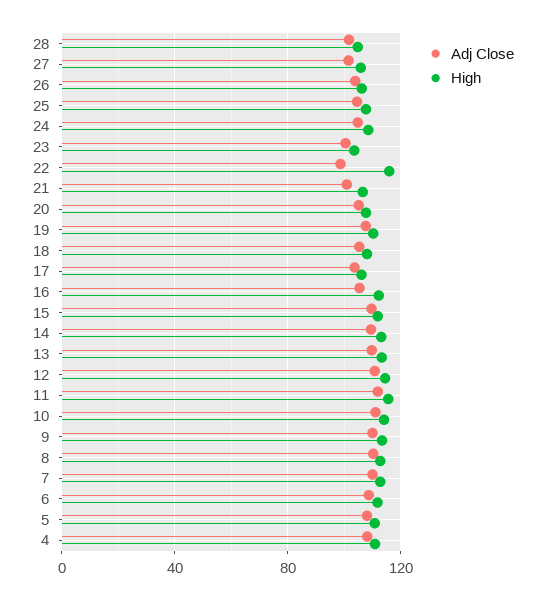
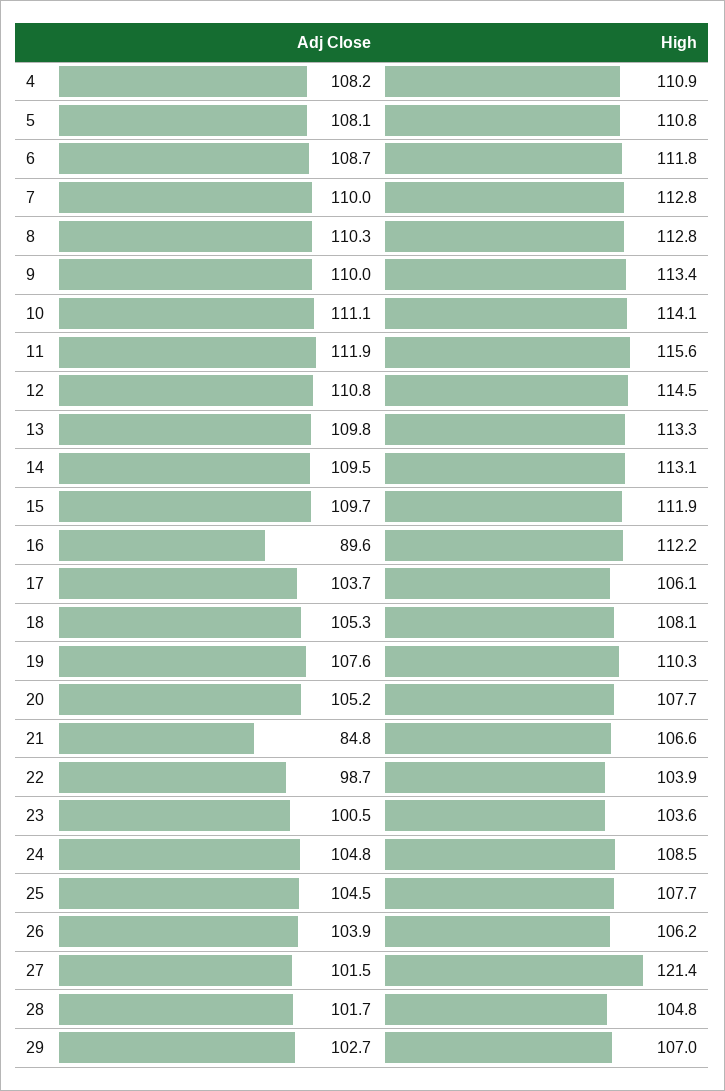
  {
    "Adj Close": {
      "28": 101.7,
      "27": 101.5,
      "26": 103.9,
      "25": 104.5,
      "24": 104.8,
      "23": 100.5,
      "22": 98.7,
-     "21": 100,
+     "21": 84.8,
      "20": 105.2,
      "19": 107.6,
      "18": 105.3,
      "17": 103.7,
-     "16": 105,
+     "16": 89.6,
      "15": 109.7,
      "14": 109.5,
      "13": 109.8,
      "12": 110.8,
      "11": 111.9,
      "10": 111.1,
      "9": 110,
      "8": 110.3,
      "7": 110,
      "6": 108.7,
      "5": 108.1,
-     "4": 108.2
+     "4": 108.2,
+     "29": 102.7
    },
    "High": {
      "28": 104.8,
-     "27": 105,
+     "27": 121.4,
      "26": 106.2,
      "25": 107.7,
      "24": 108.5,
      "23": 103.6,
-     "22": 115,
+     "22": 103.9,
      "21": 106.6,
      "20": 107.7,
      "19": 110.3,
      "18": 108.1,
      "17": 106.1,
      "16": 112.2,
      "15": 111.9,
      "14": 113.1,
      "13": 113.3,
      "12": 114.5,
      "11": 115.6,
      "10": 114.1,
      "9": 113.4,
      "8": 112.8,
      "7": 112.8,
      "6": 111.8,
      "5": 110.8,
-     "4": 110.9
+     "4": 110.9,
+     "29": 107
    }
  }

